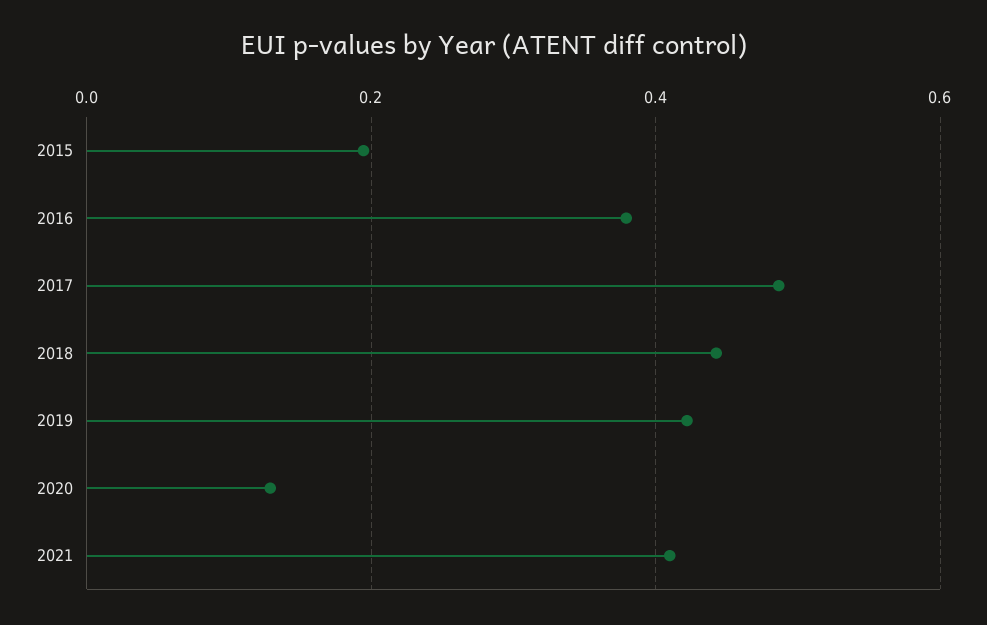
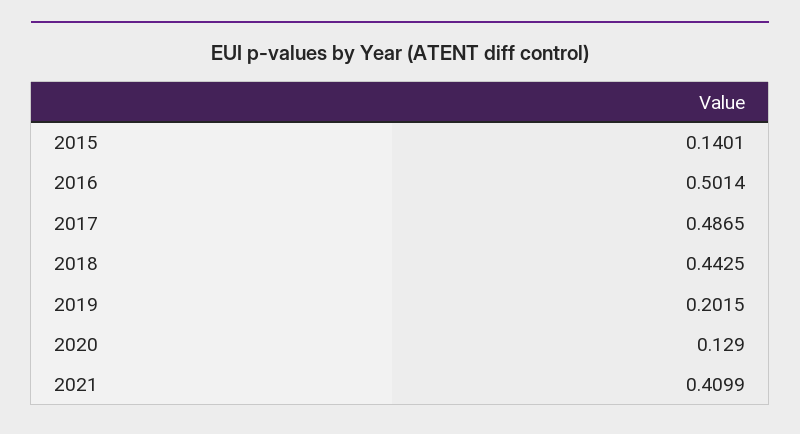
  {
-   "2015": 0.2,
+   "2015": 0.1401,
-   "2016": 0.38,
+   "2016": 0.5014,
    "2017": 0.4865,
    "2018": 0.4425,
-   "2019": 0.42,
+   "2019": 0.2015,
    "2020": 0.129,
    "2021": 0.4099
  }

